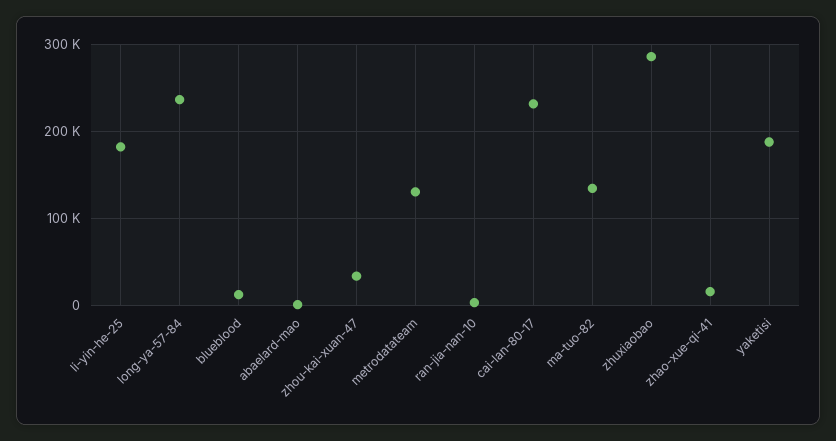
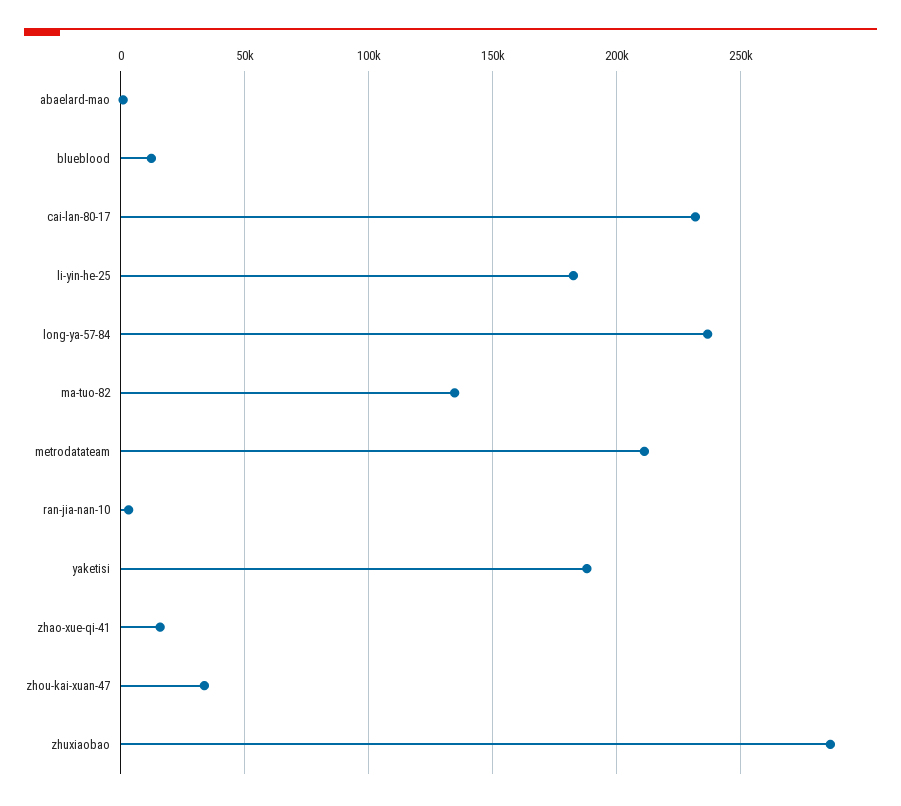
  {
    "li-yin-he-25": 180000,
    "long-ya-57-84": 235000,
    "blueblood": 10000,
    "abaelard-mao": 0,
    "zhou-kai-xuan-47": 35000,
-   "metrodatateam": 130000,
+   "metrodatateam": 210000,
    "ran-jia-nan-10": 5000,
    "cai-lan-80-17": 230000,
    "ma-tuo-82": 135000,
    "zhuxiaobao": 285000,
    "zhao-xue-qi-41": 15000,
    "yaketisi": 190000
  }

